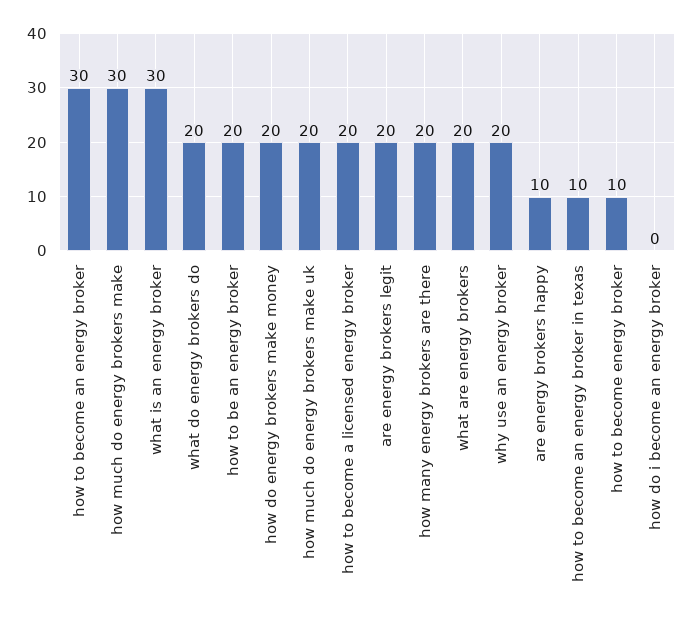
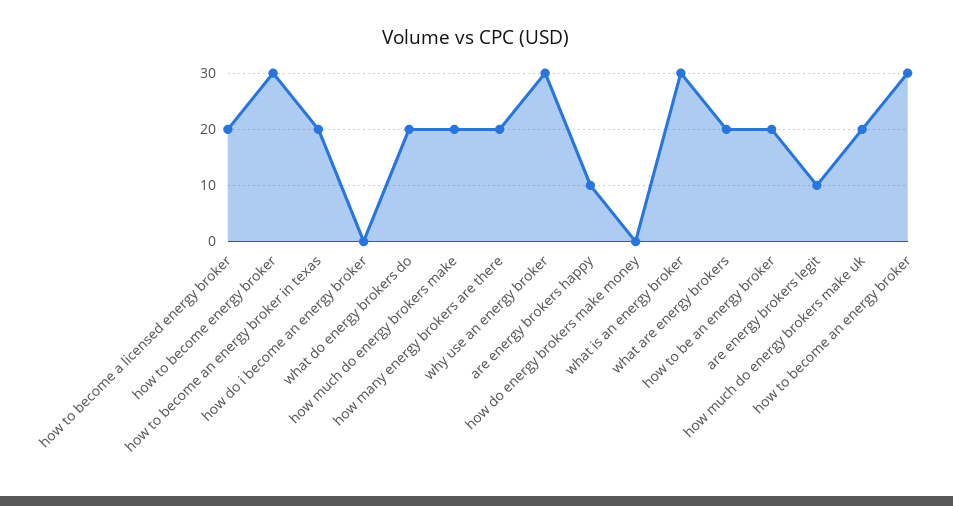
  {
    "how to become an energy broker": 30,
-   "how much do energy brokers make": 30,
+   "how much do energy brokers make": 20,
    "what is an energy broker": 30,
    "what do energy brokers do": 20,
    "how to be an energy broker": 20,
-   "how do energy brokers make money": 20,
+   "how do energy brokers make money": 0,
    "how much do energy brokers make uk": 20,
    "how to become a licensed energy broker": 20,
-   "are energy brokers legit": 20,
+   "are energy brokers legit": 10,
    "how many energy brokers are there": 20,
    "what are energy brokers": 20,
-   "why use an energy broker": 20,
+   "why use an energy broker": 30,
    "are energy brokers happy": 10,
-   "how to become an energy broker in texas": 10,
+   "how to become an energy broker in texas": 20,
-   "how to become energy broker": 10,
+   "how to become energy broker": 30,
    "how do i become an energy broker": 0
  }

